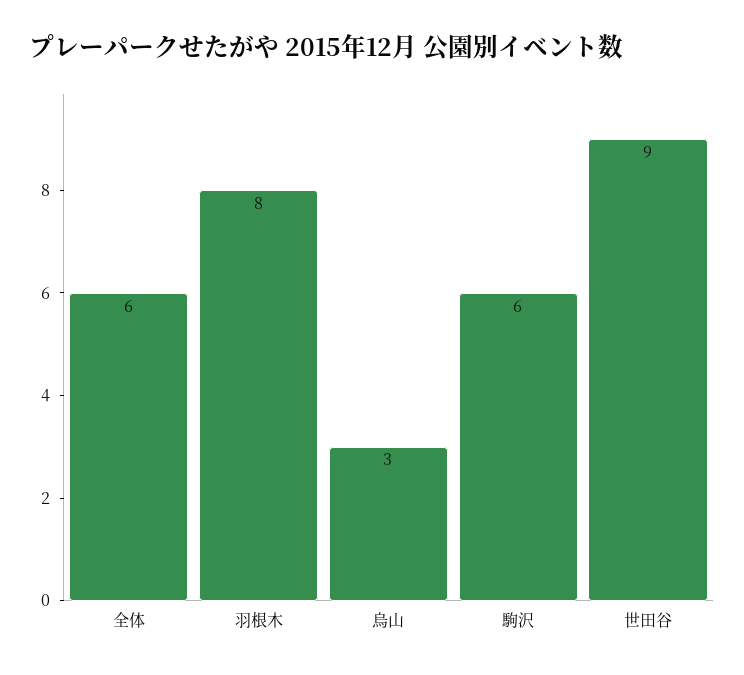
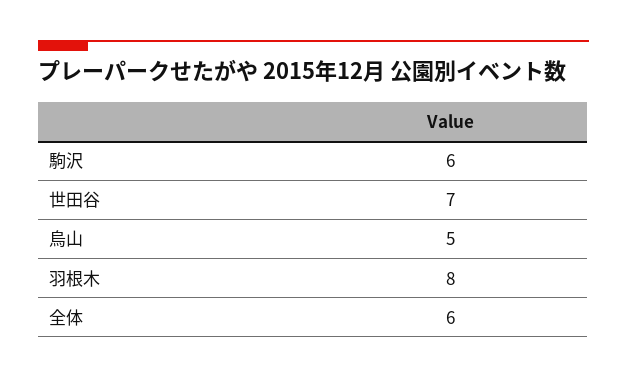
  {
    "全体": 6,
    "羽根木": 8,
-   "烏山": 3,
+   "烏山": 5,
    "駒沢": 6,
-   "世田谷": 9
+   "世田谷": 7
  }

